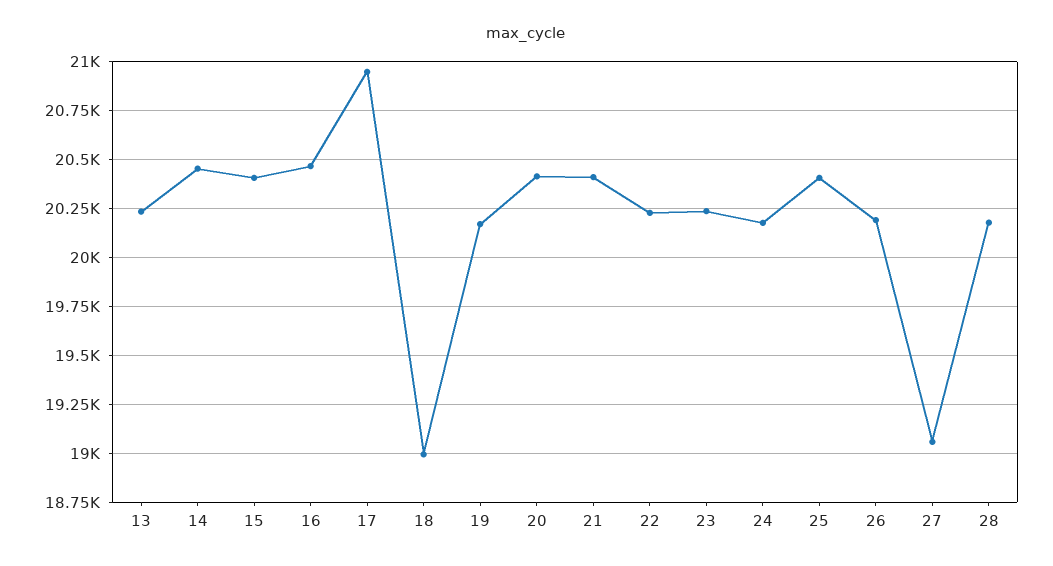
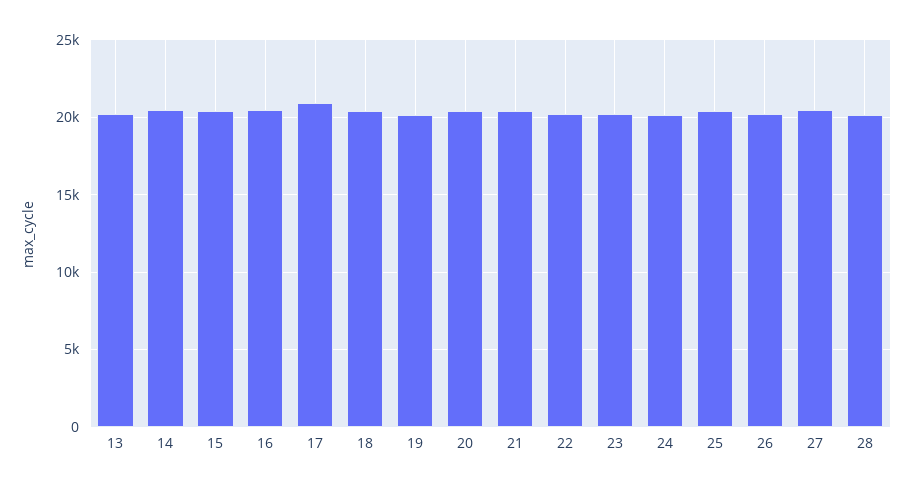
  {
    "13": 20250,
    "14": 20450,
    "15": 20400,
    "16": 20450,
    "17": 20950,
-   "18": 19000,
+   "18": 20500,
    "19": 20150,
    "20": 20400,
    "21": 20400,
    "22": 20250,
    "23": 20250,
    "24": 20200,
    "25": 20400,
    "26": 20200,
-   "27": 19050,
+   "27": 20500,
    "28": 20200
  }

